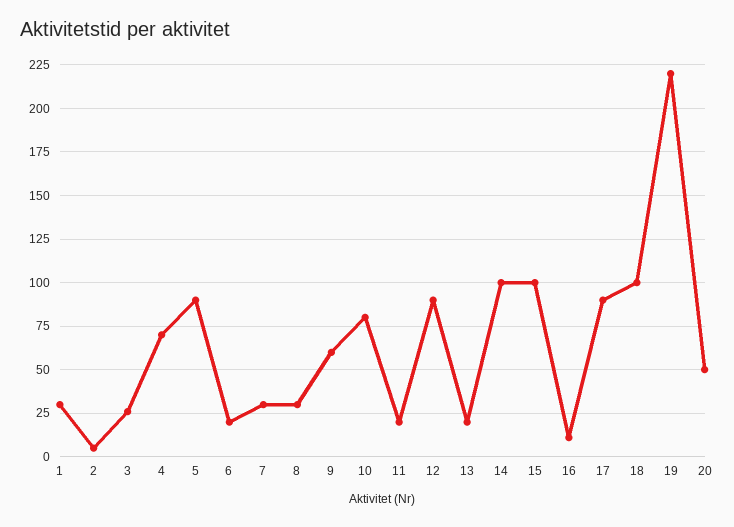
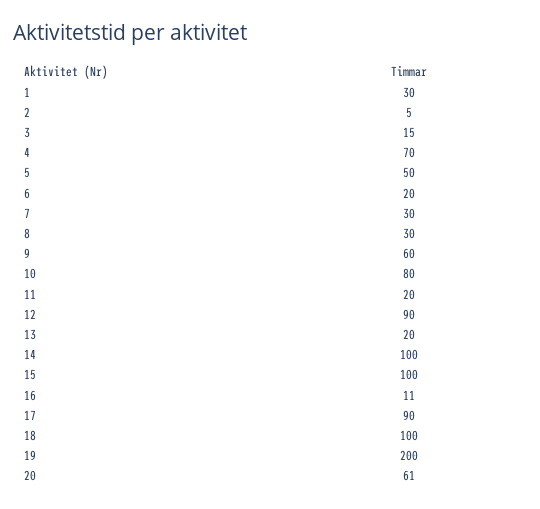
  {
    "1": 30,
    "2": 5,
-   "3": 25,
+   "3": 15,
    "4": 70,
-   "5": 90,
+   "5": 50,
    "6": 20,
    "7": 30,
    "8": 30,
    "9": 60,
    "10": 80,
    "11": 20,
    "12": 90,
    "13": 20,
    "14": 100,
    "15": 100,
    "16": 11,
    "17": 90,
    "18": 100,
-   "19": 220,
+   "19": 200,
-   "20": 50
+   "20": 61
  }

